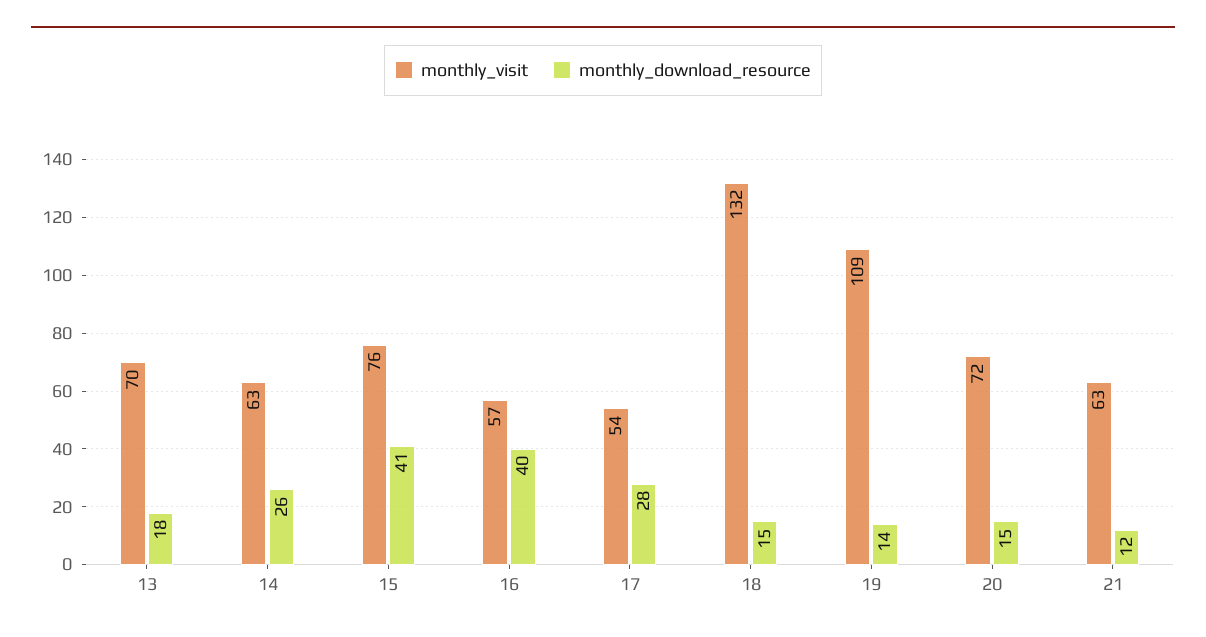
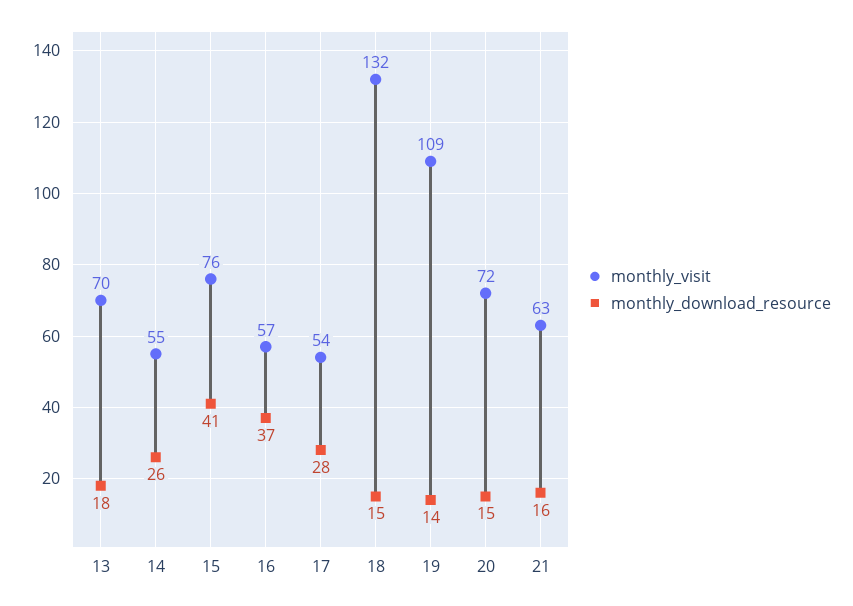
  {
    "monthly_visit": {
      "13": 70,
-     "14": 63,
+     "14": 55,
      "15": 76,
      "16": 57,
      "17": 54,
      "18": 132,
      "19": 109,
      "20": 72,
      "21": 63
    },
    "monthly_download_resource": {
      "13": 18,
      "14": 26,
      "15": 41,
-     "16": 40,
+     "16": 37,
      "17": 28,
      "18": 15,
      "19": 14,
      "20": 15,
-     "21": 12
+     "21": 16
    }
  }

